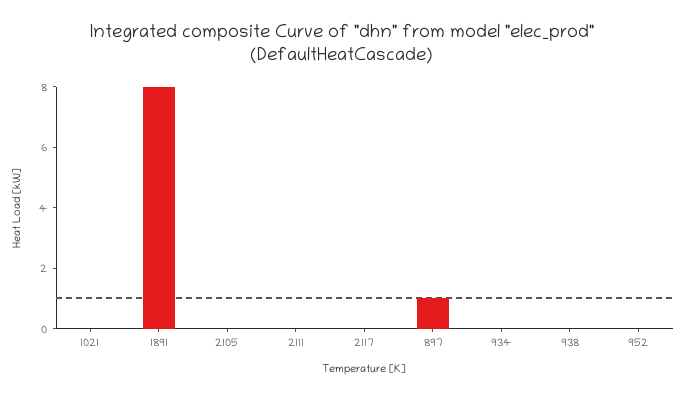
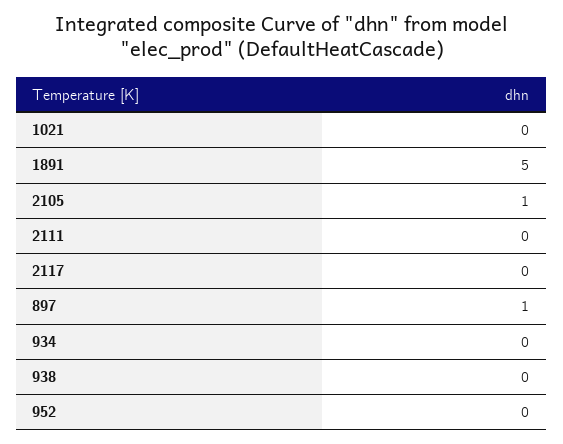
  {
    "1021": 0,
-   "1891": 8,
+   "1891": 5,
-   "2105": 0,
+   "2105": 1,
    "2111": 0,
    "2117": 0,
    "897": 1,
    "934": 0,
    "938": 0,
    "952": 0
  }

